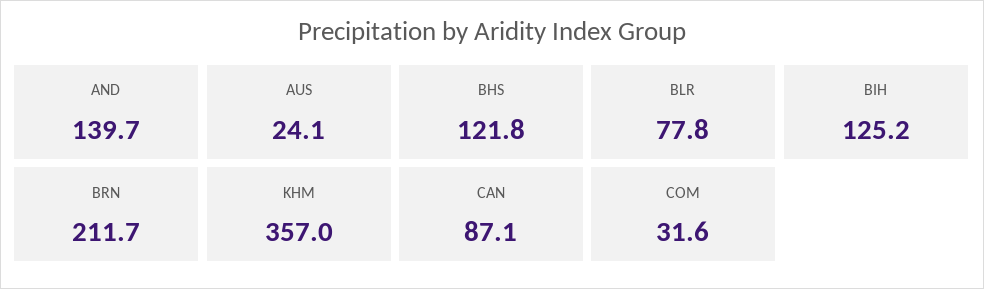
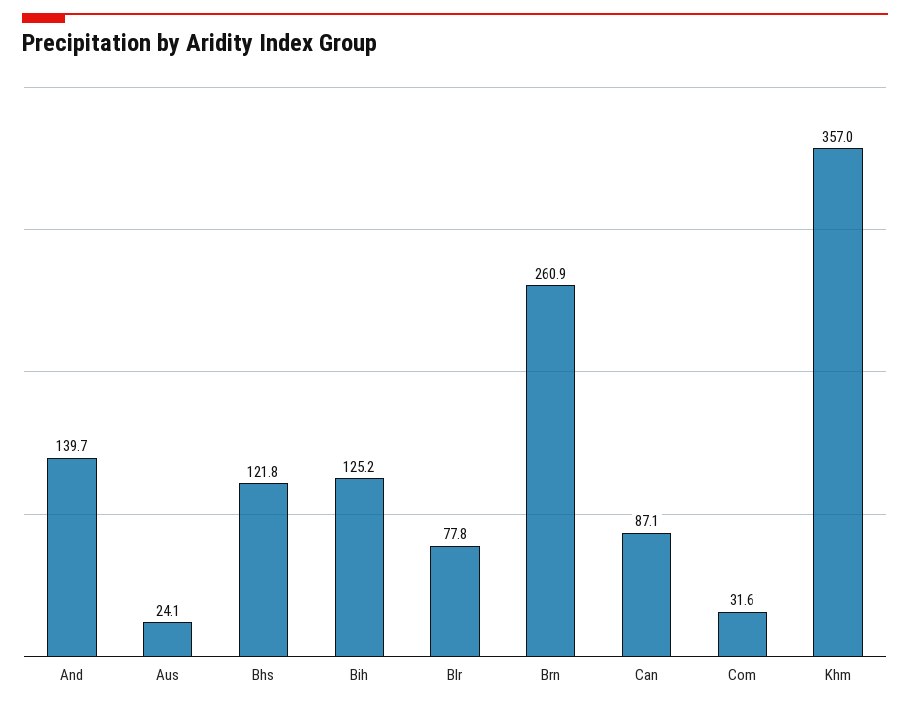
  {
    "AND": 139.7,
    "AUS": 24.1,
    "BHS": 121.8,
    "BLR": 77.8,
    "BIH": 125.2,
-   "BRN": 211.7,
+   "BRN": 260.9,
    "KHM": 357,
    "CAN": 87.1,
    "COM": 31.6
  }

